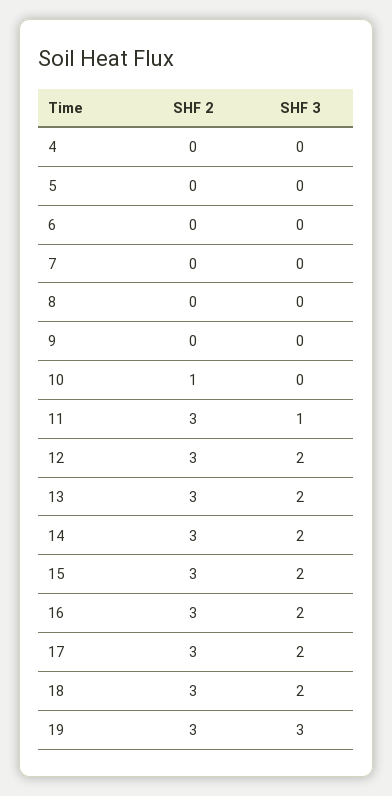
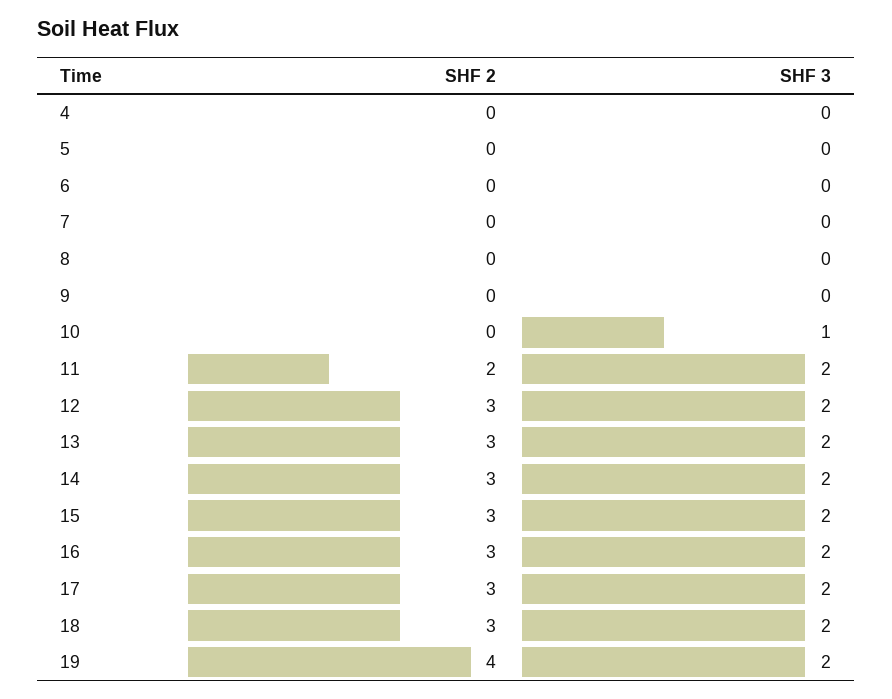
  {
    "SHF 2": {
      "4": 0,
      "5": 0,
      "6": 0,
      "7": 0,
      "8": 0,
      "9": 0,
-     "10": 1,
+     "10": 0,
-     "11": 3,
+     "11": 2,
      "12": 3,
      "13": 3,
      "14": 3,
      "15": 3,
      "16": 3,
      "17": 3,
      "18": 3,
-     "19": 3
+     "19": 4
    },
    "SHF 3": {
      "4": 0,
      "5": 0,
      "6": 0,
      "7": 0,
      "8": 0,
      "9": 0,
-     "10": 0,
+     "10": 1,
-     "11": 1,
+     "11": 2,
      "12": 2,
      "13": 2,
      "14": 2,
      "15": 2,
      "16": 2,
      "17": 2,
      "18": 2,
-     "19": 3
+     "19": 2
    }
  }

